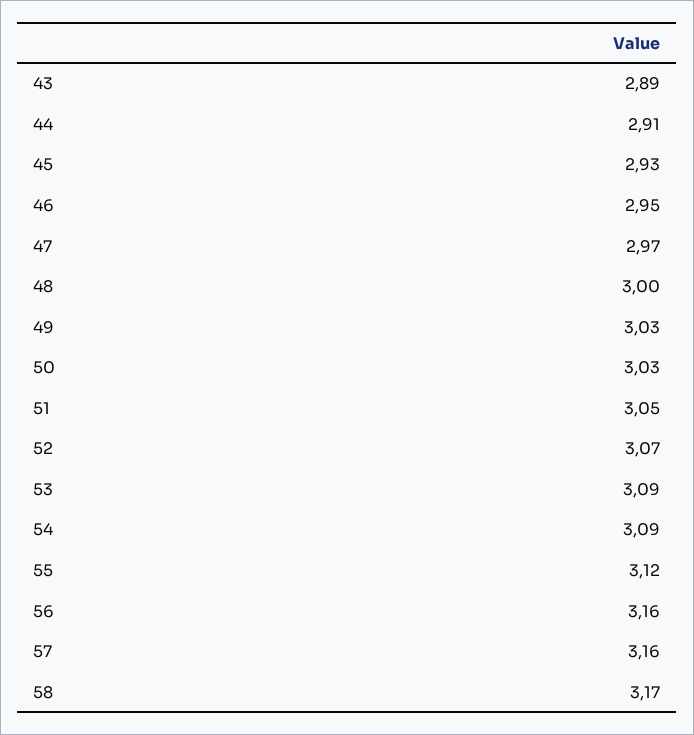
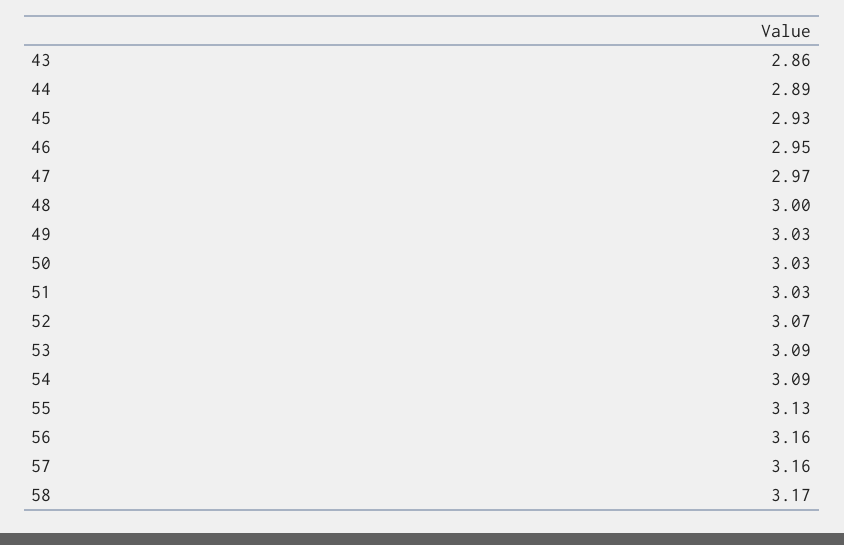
  {
-   "43": 2.89,
+   "43": 2.86,
-   "44": 2.91,
+   "44": 2.89,
    "45": 2.93,
    "46": 2.95,
    "47": 2.97,
    "48": 3,
    "49": 3.03,
    "50": 3.03,
-   "51": 3.05,
+   "51": 3.03,
    "52": 3.07,
    "53": 3.09,
    "54": 3.09,
-   "55": 3.12,
+   "55": 3.13,
    "56": 3.16,
    "57": 3.16,
    "58": 3.17
  }

